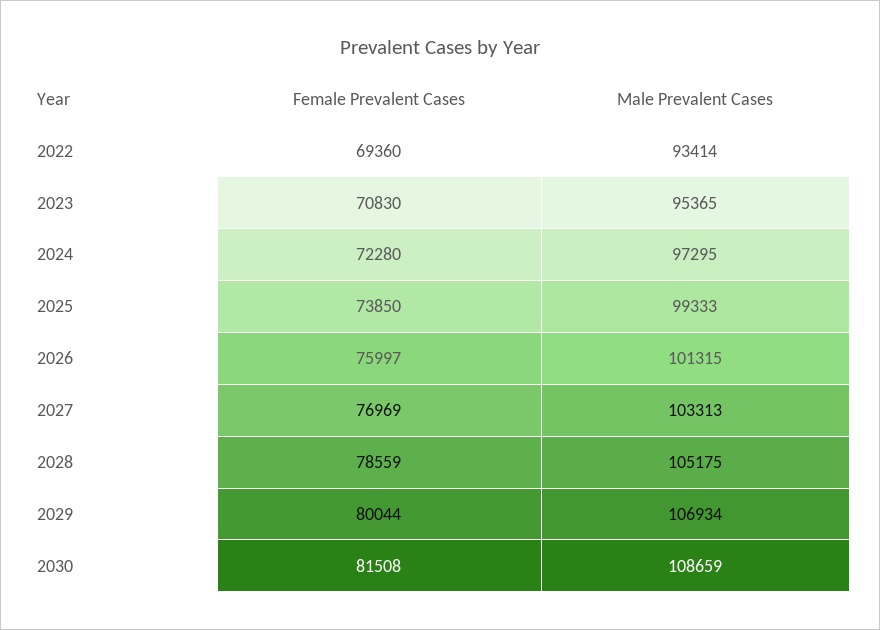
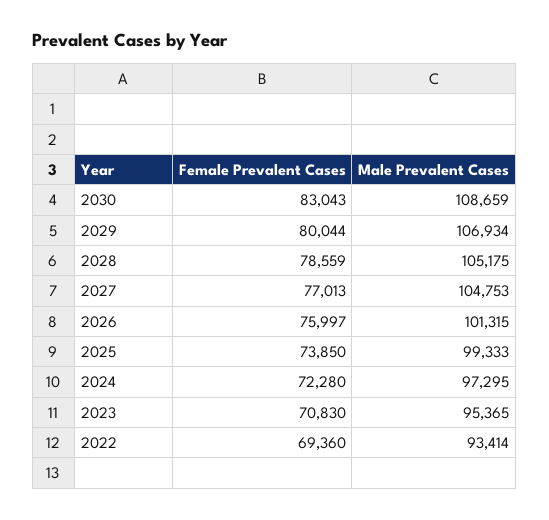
  {
    "Female Prevalent Cases": {
      "2022": 69360,
      "2023": 70830,
      "2024": 72280,
      "2025": 73850,
      "2026": 75997,
-     "2027": 76969,
+     "2027": 77013,
      "2028": 78559,
      "2029": 80044,
-     "2030": 81508
+     "2030": 83043
    },
    "Male Prevalent Cases": {
      "2022": 93414,
      "2023": 95365,
      "2024": 97295,
      "2025": 99333,
      "2026": 101315,
-     "2027": 103313,
+     "2027": 104753,
      "2028": 105175,
      "2029": 106934,
      "2030": 108659
    }
  }

